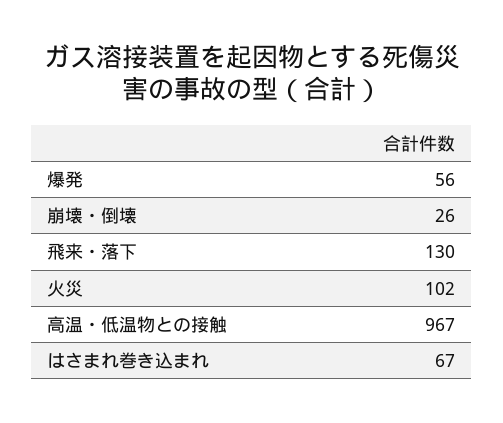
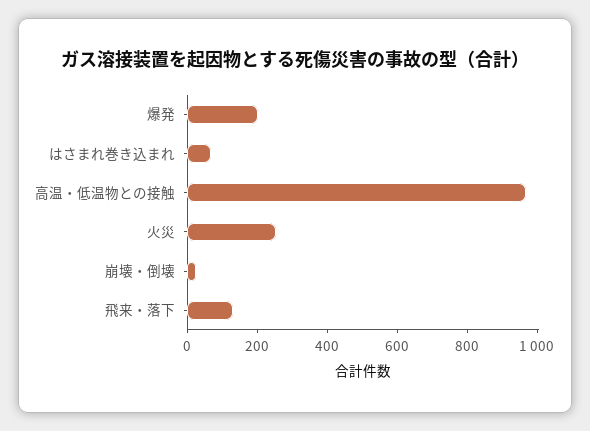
  {
-   "爆発": 56,
+   "爆発": 200,
    "崩壊・倒壊": 26,
    "飛来・落下": 130,
-   "火災": 102,
+   "火災": 250,
    "高温・低温物との接触": 967,
    "はさまれ巻き込まれ": 67
  }

